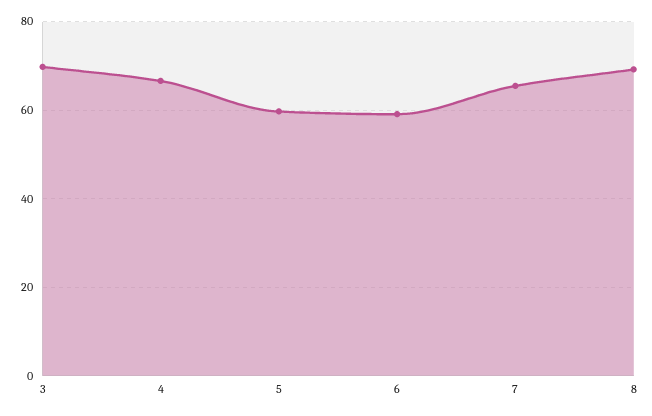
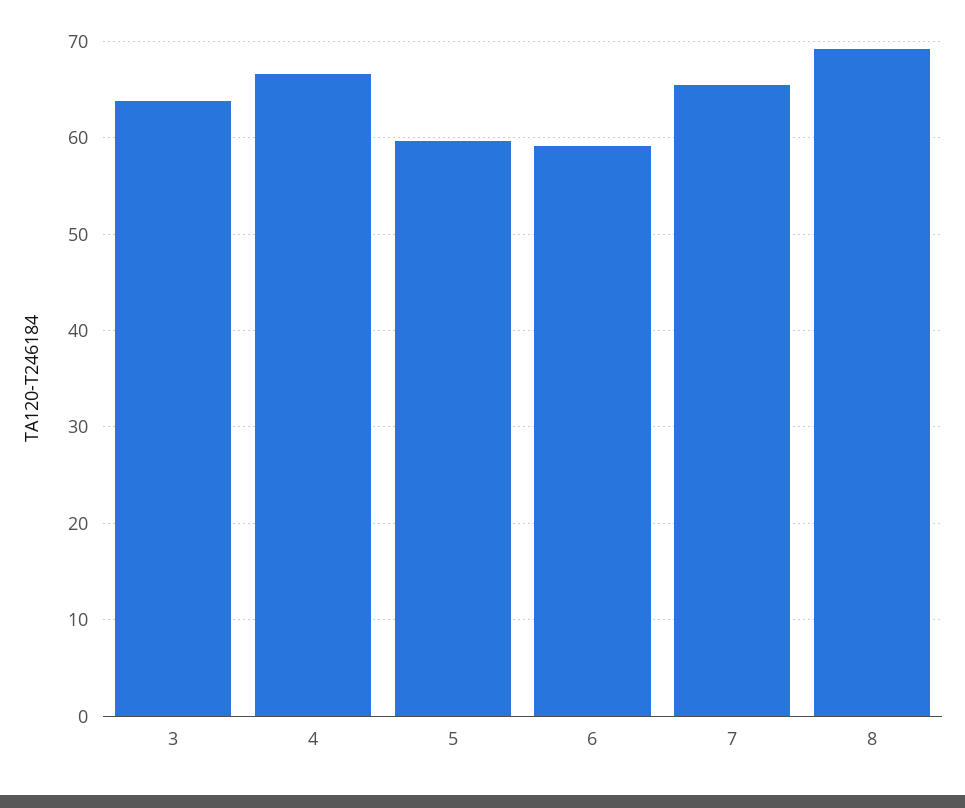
  {
-   "3": 70,
+   "3": 64,
    "4": 67,
    "5": 60,
    "6": 59,
    "7": 66,
    "8": 69
  }

